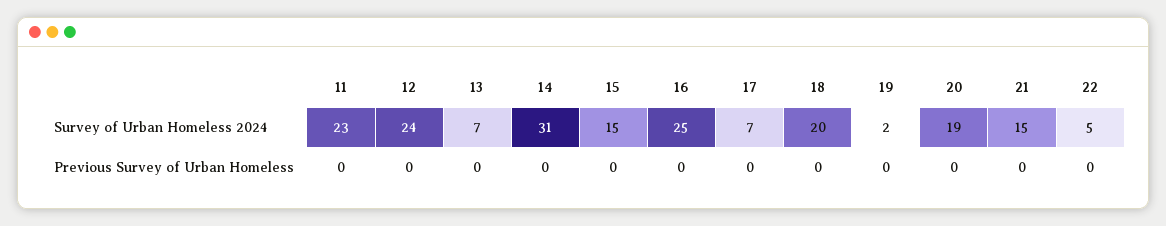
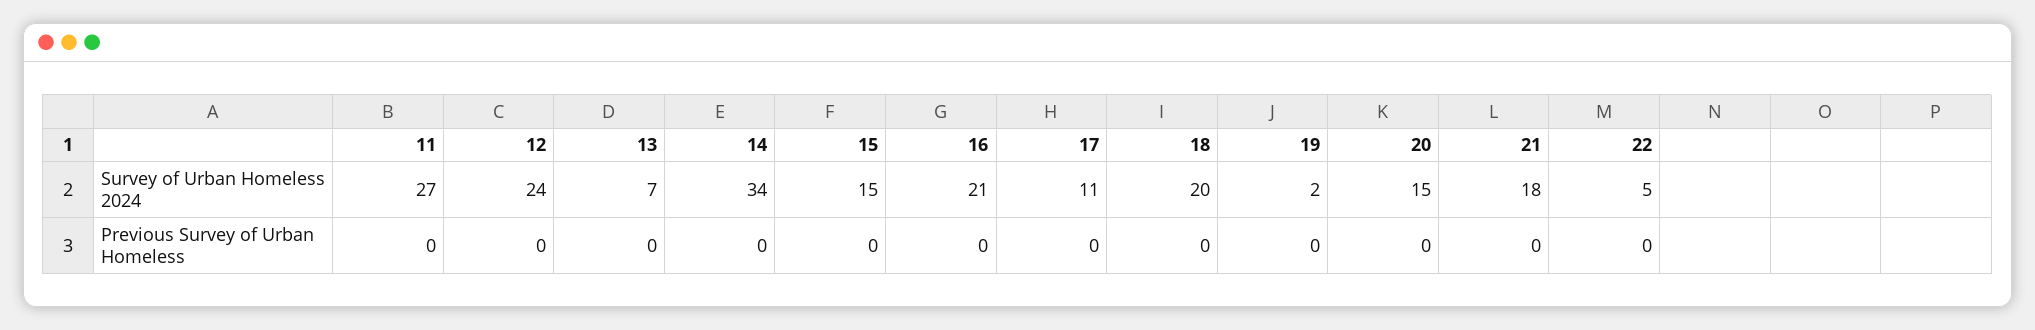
  {
    "11": {
-     "Survey of Urban Homeless 2024": 23,
+     "Survey of Urban Homeless 2024": 27,
      "Previous Survey of Urban Homeless": 0
    },
    "12": {
      "Survey of Urban Homeless 2024": 24,
      "Previous Survey of Urban Homeless": 0
    },
    "13": {
      "Survey of Urban Homeless 2024": 7,
      "Previous Survey of Urban Homeless": 0
    },
    "14": {
-     "Survey of Urban Homeless 2024": 31,
+     "Survey of Urban Homeless 2024": 34,
      "Previous Survey of Urban Homeless": 0
    },
    "15": {
      "Survey of Urban Homeless 2024": 15,
      "Previous Survey of Urban Homeless": 0
    },
    "16": {
-     "Survey of Urban Homeless 2024": 25,
+     "Survey of Urban Homeless 2024": 21,
      "Previous Survey of Urban Homeless": 0
    },
    "17": {
-     "Survey of Urban Homeless 2024": 7,
+     "Survey of Urban Homeless 2024": 11,
      "Previous Survey of Urban Homeless": 0
    },
    "18": {
      "Survey of Urban Homeless 2024": 20,
      "Previous Survey of Urban Homeless": 0
    },
    "19": {
      "Survey of Urban Homeless 2024": 2,
      "Previous Survey of Urban Homeless": 0
    },
    "20": {
-     "Survey of Urban Homeless 2024": 19,
+     "Survey of Urban Homeless 2024": 15,
      "Previous Survey of Urban Homeless": 0
    },
    "21": {
-     "Survey of Urban Homeless 2024": 15,
+     "Survey of Urban Homeless 2024": 18,
      "Previous Survey of Urban Homeless": 0
    },
    "22": {
      "Survey of Urban Homeless 2024": 5,
      "Previous Survey of Urban Homeless": 0
    }
  }

